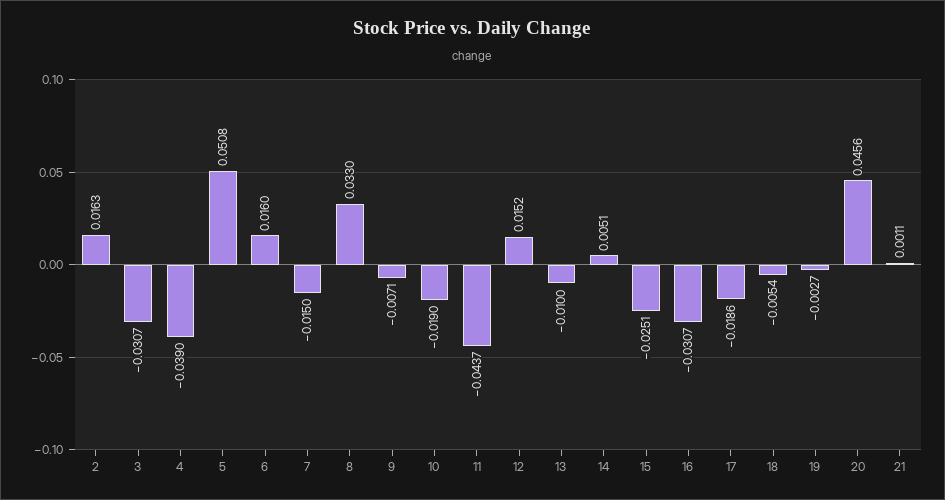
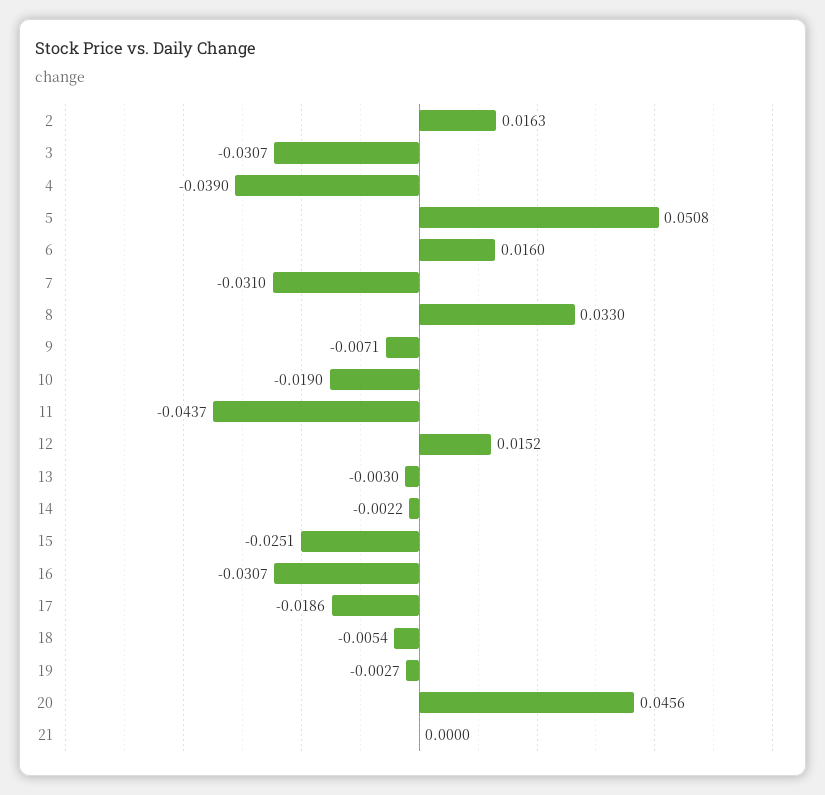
  {
    "2": 0.0163,
    "3": -0.0307,
    "4": -0.039,
    "5": 0.0508,
    "6": 0.016,
-   "7": -0.015,
+   "7": -0.031,
    "8": 0.033,
    "9": -0.0071,
    "10": -0.019,
    "11": -0.0437,
    "12": 0.0152,
-   "13": -0.01,
+   "13": -0.003,
-   "14": 0.0051,
+   "14": -0.0022,
    "15": -0.0251,
    "16": -0.0307,
    "17": -0.0186,
    "18": -0.0054,
    "19": -0.0027,
    "20": 0.0456,
-   "21": 0.0011
+   "21": 0
  }

